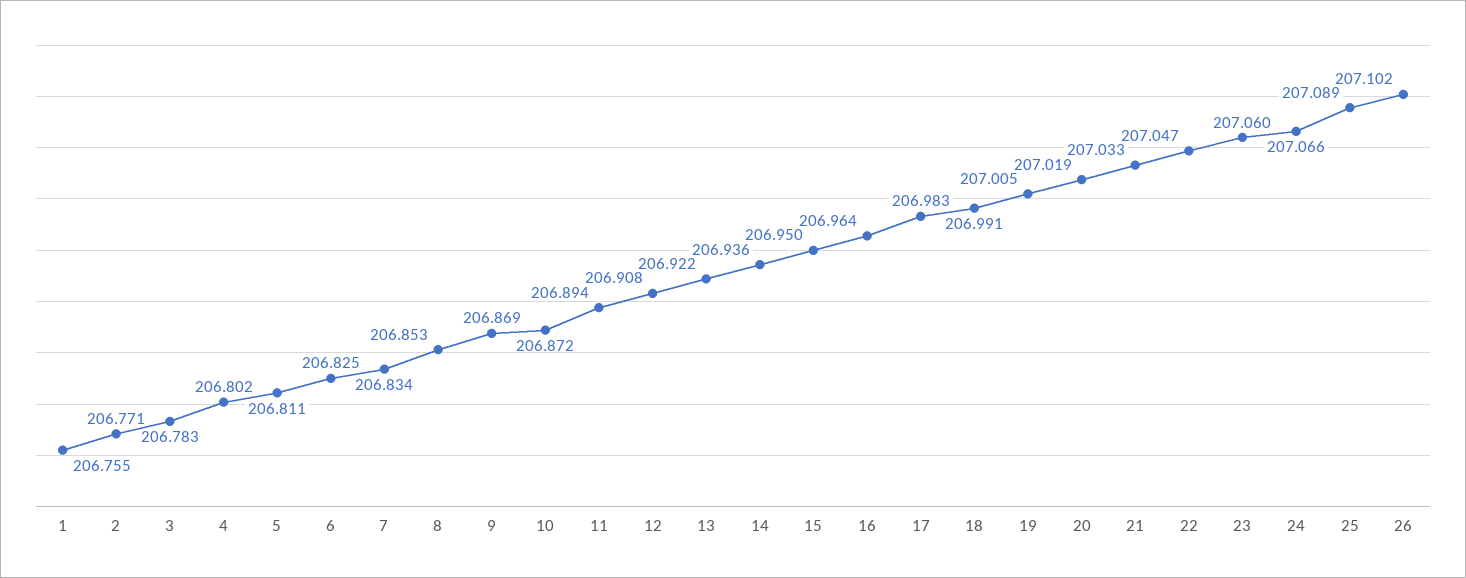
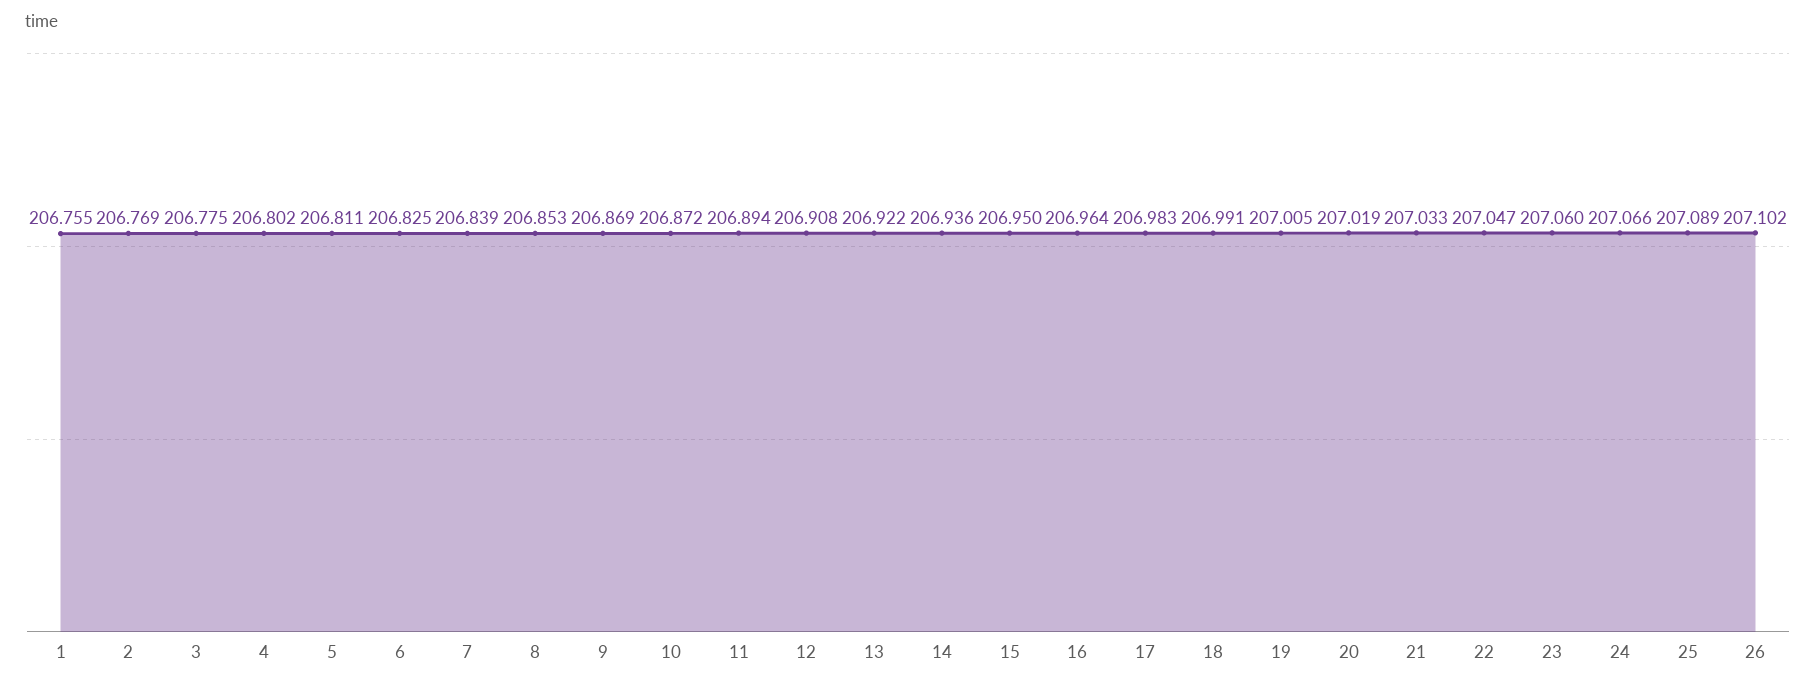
  {
    "1": 206.755,
-   "2": 206.771,
+   "2": 206.769,
-   "3": 206.783,
+   "3": 206.775,
    "4": 206.802,
    "5": 206.811,
    "6": 206.825,
-   "7": 206.834,
+   "7": 206.839,
    "8": 206.853,
    "9": 206.869,
    "10": 206.872,
    "11": 206.894,
    "12": 206.908,
    "13": 206.922,
    "14": 206.936,
    "15": 206.95,
    "16": 206.964,
    "17": 206.983,
    "18": 206.991,
    "19": 207.005,
    "20": 207.019,
    "21": 207.033,
    "22": 207.047,
    "23": 207.06,
    "24": 207.066,
    "25": 207.089,
    "26": 207.102
  }

